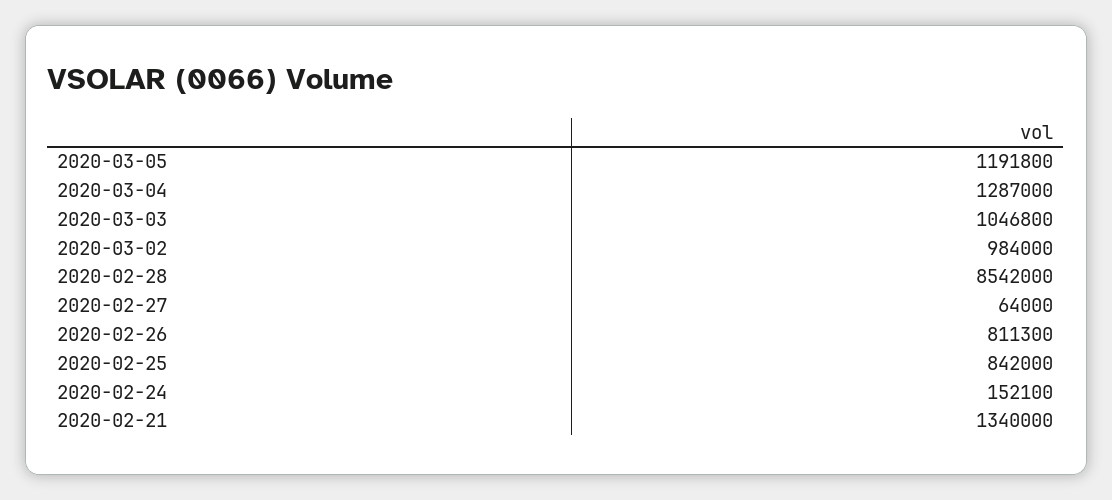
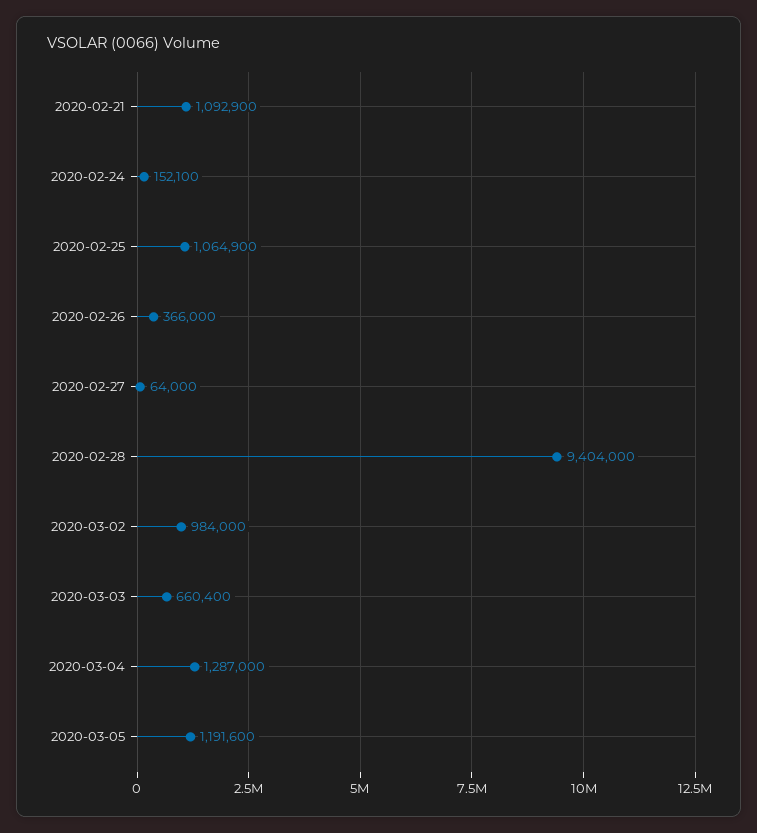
  {
-   "2020-03-05": 1191800,
+   "2020-03-05": 1191600,
    "2020-03-04": 1287000,
-   "2020-03-03": 1046800,
+   "2020-03-03": 660400,
    "2020-03-02": 984000,
-   "2020-02-28": 8542000,
+   "2020-02-28": 9404000,
    "2020-02-27": 64000,
-   "2020-02-26": 811300,
+   "2020-02-26": 366000,
-   "2020-02-25": 842000,
+   "2020-02-25": 1064900,
    "2020-02-24": 152100,
-   "2020-02-21": 1340000
+   "2020-02-21": 1092900
  }

